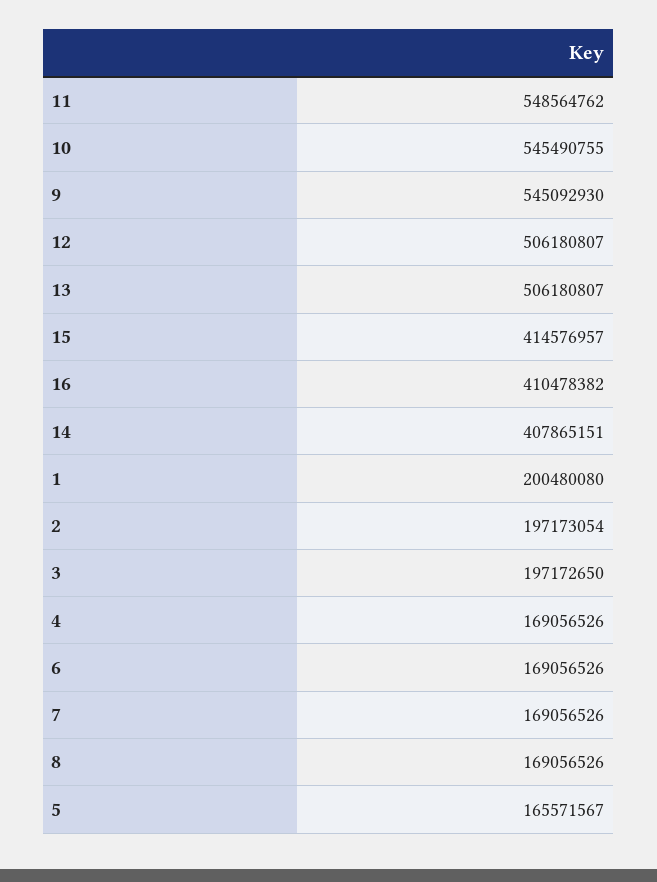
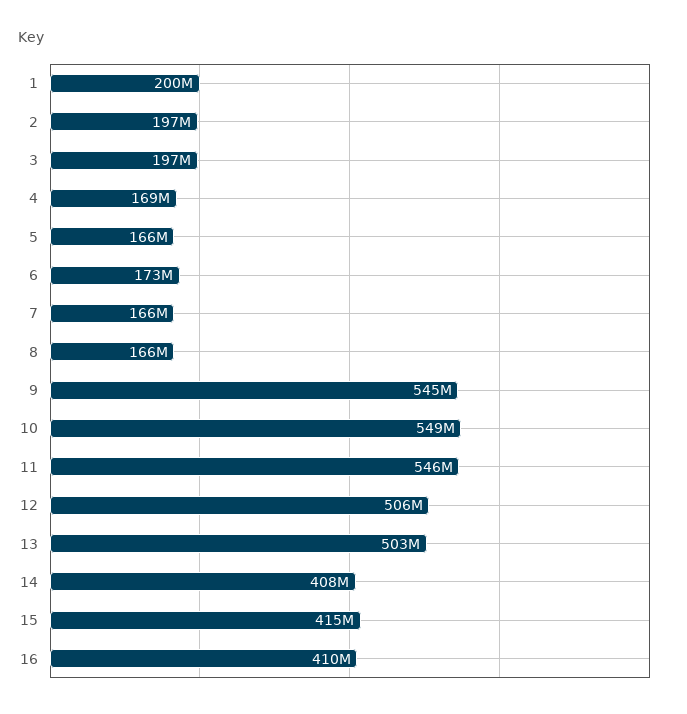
  {
-   "11": 548564762,
+   "11": 546000000,
-   "10": 545490755,
+   "10": 549000000,
    "9": 545092930,
    "12": 506180807,
-   "13": 506180807,
+   "13": 503000000,
    "15": 414576957,
    "16": 410478382,
    "14": 407865151,
    "1": 200480080,
    "2": 197173054,
    "3": 197172650,
    "4": 169056526,
-   "6": 169056526,
+   "6": 173000000,
-   "7": 169056526,
+   "7": 166000000,
-   "8": 169056526,
+   "8": 166000000,
    "5": 165571567
  }

